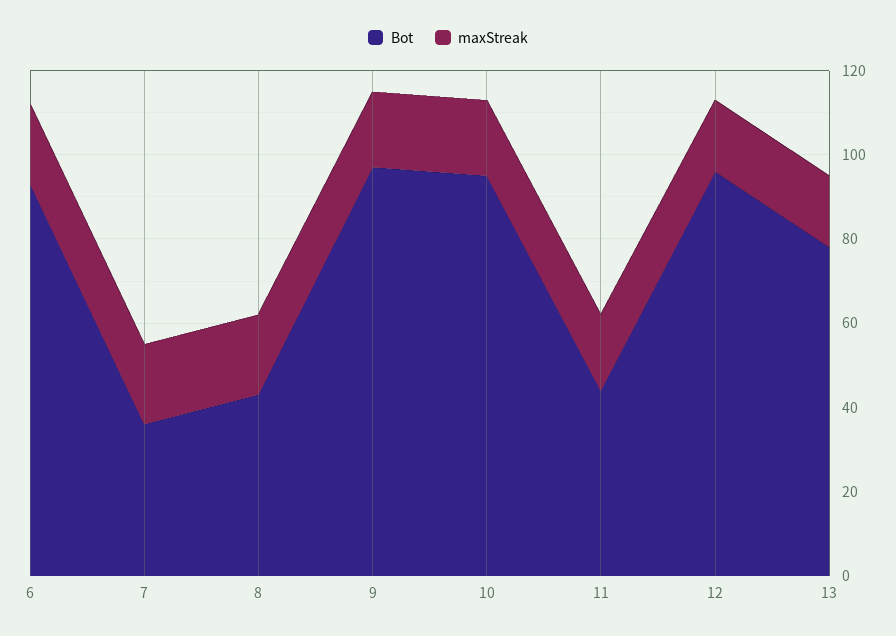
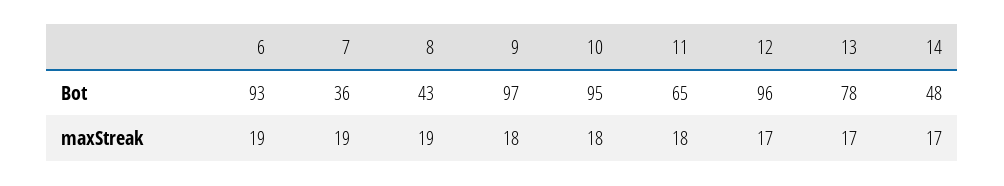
  {
    "Bot": {
      "6": 93,
      "7": 36,
      "8": 43,
      "9": 97,
      "10": 95,
-     "11": 45,
+     "11": 65,
      "12": 96,
-     "13": 78
+     "13": 78,
+     "14": 48
    },
    "maxStreak": {
      "6": 19,
      "7": 19,
      "8": 19,
      "9": 18,
      "10": 18,
      "11": 18,
      "12": 17,
-     "13": 17
+     "13": 17,
+     "14": 17
    }
  }

